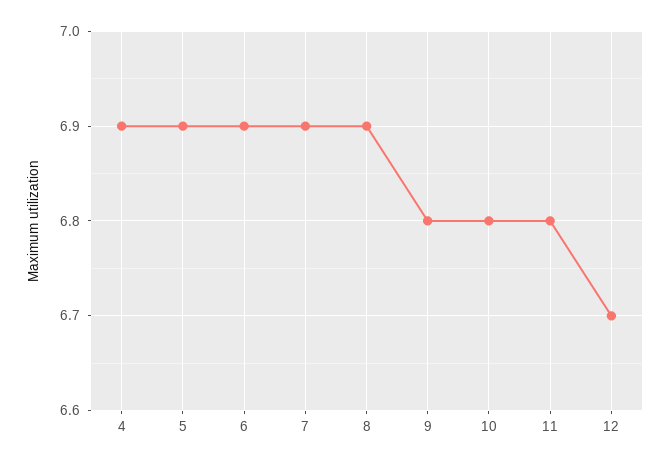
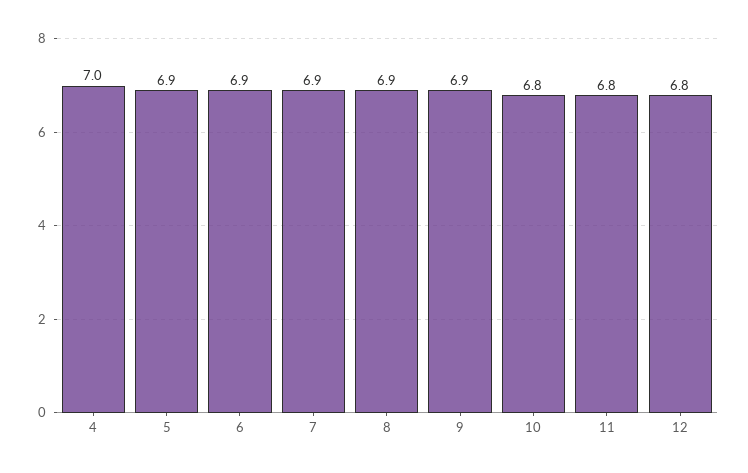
  {
-   "4": 6.9,
+   "4": 7,
    "5": 6.9,
    "6": 6.9,
    "7": 6.9,
    "8": 6.9,
-   "9": 6.8,
+   "9": 6.9,
    "10": 6.8,
    "11": 6.8,
-   "12": 6.7
+   "12": 6.8
  }

